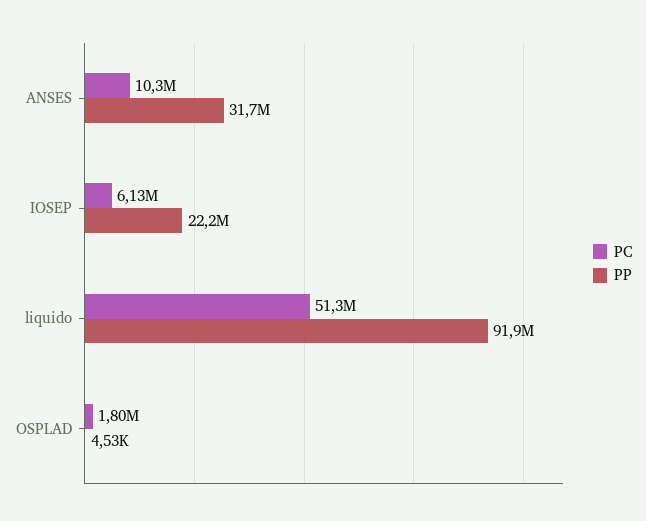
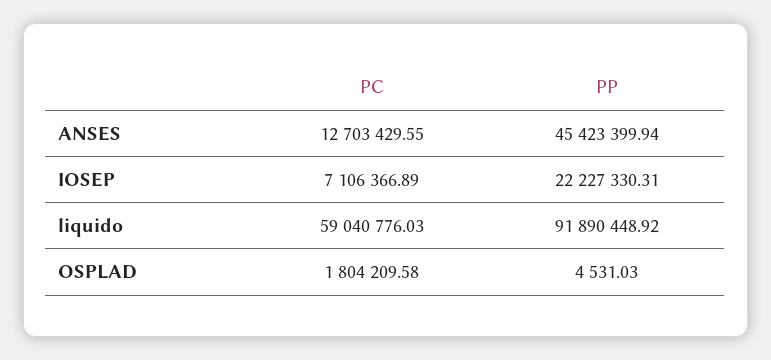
  {
    "PC": {
-     "ANSES": 10300000,
+     "ANSES": 12703429.55,
-     "IOSEP": 6130000,
+     "IOSEP": 7106366.89,
-     "liquido": 51300000,
+     "liquido": 59040776.03,
      "OSPLAD": 1804209.58
    },
    "PP": {
-     "ANSES": 31700000,
+     "ANSES": 45423399.94,
      "IOSEP": 22227330.31,
      "liquido": 91890448.92,
      "OSPLAD": 4531.03
    }
  }

